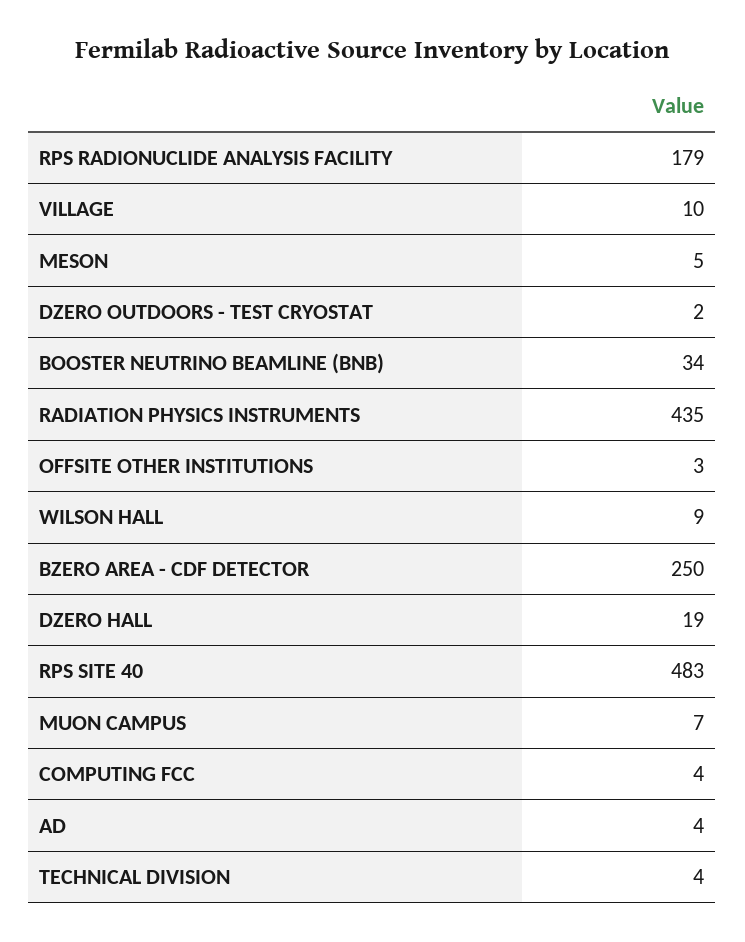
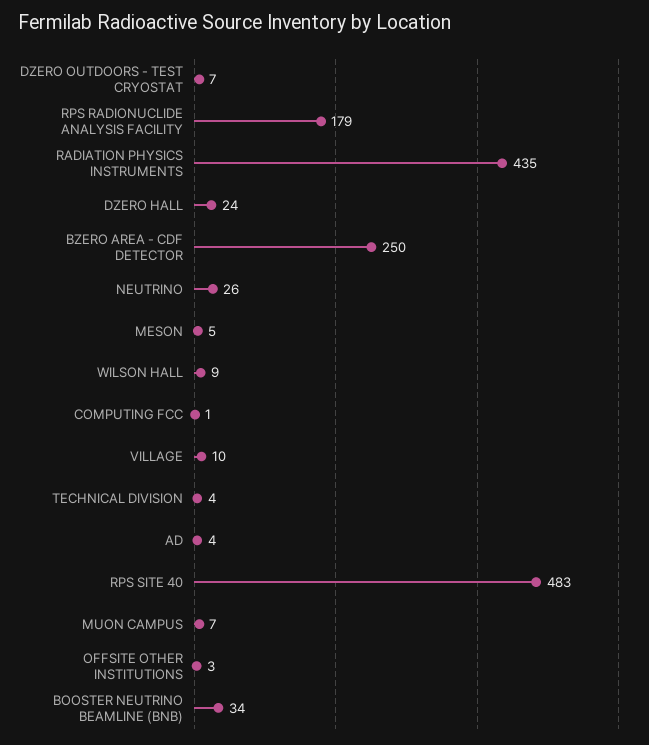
  {
    "RPS RADIONUCLIDE ANALYSIS FACILITY": 179,
    "VILLAGE": 10,
    "MESON": 5,
-   "DZERO OUTDOORS - TEST CRYOSTAT": 2,
+   "DZERO OUTDOORS - TEST CRYOSTAT": 7,
    "BOOSTER NEUTRINO BEAMLINE (BNB)": 34,
    "RADIATION PHYSICS INSTRUMENTS": 435,
    "OFFSITE OTHER INSTITUTIONS": 3,
    "WILSON HALL": 9,
    "BZERO AREA - CDF DETECTOR": 250,
-   "DZERO HALL": 19,
+   "DZERO HALL": 24,
    "RPS SITE 40": 483,
    "MUON CAMPUS": 7,
-   "COMPUTING FCC": 4,
+   "COMPUTING FCC": 1,
    "AD": 4,
-   "TECHNICAL DIVISION": 4
+   "TECHNICAL DIVISION": 4,
+   "NEUTRINO": 26
  }

